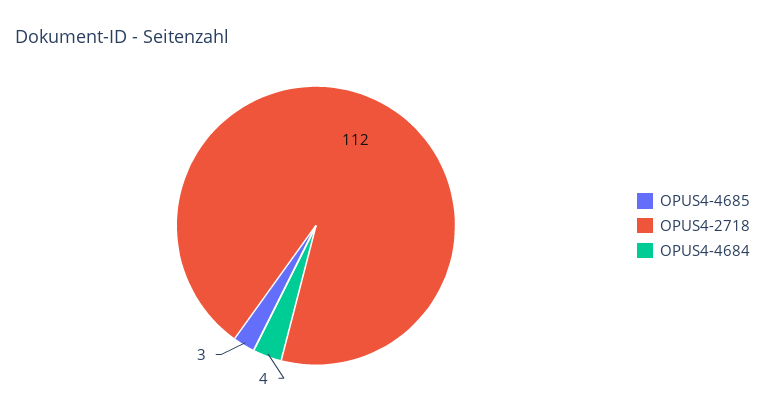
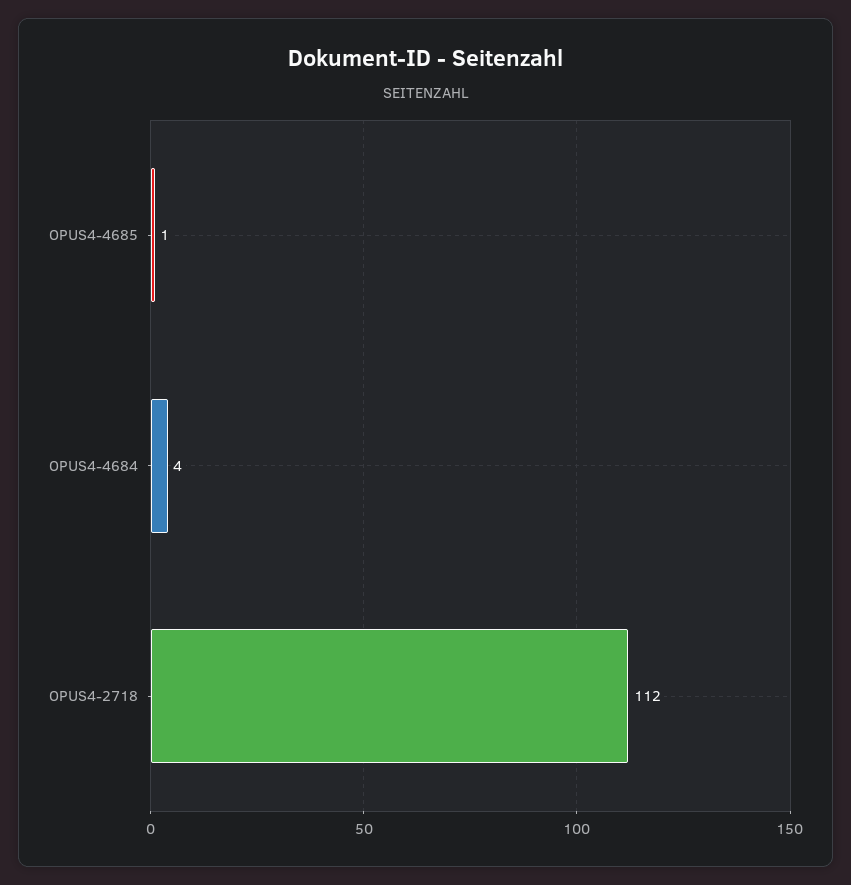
  {
-   "OPUS4-4685": 3,
+   "OPUS4-4685": 1,
    "OPUS4-2718": 112,
    "OPUS4-4684": 4
  }

